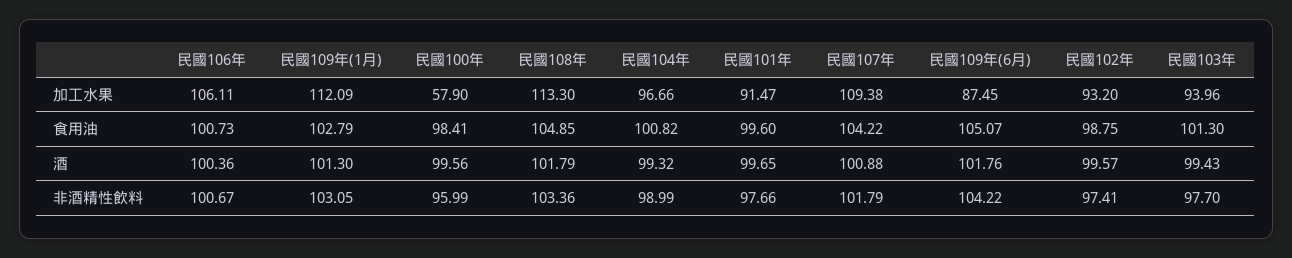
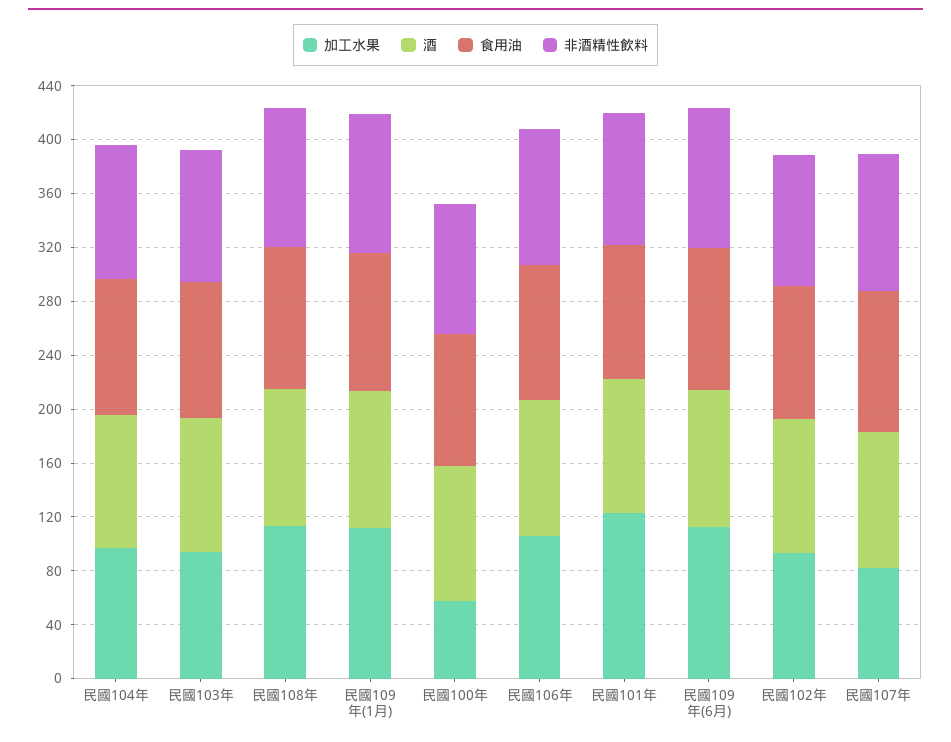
  {
    "加工水果": {
      "民國106年": 106.11,
      "民國109年(1月)": 112.09,
      "民國100年": 57.9,
      "民國108年": 113.3,
      "民國104年": 96.66,
-     "民國101年": 91.47,
+     "民國101年": 120,
-     "民國107年": 109.38,
+     "民國107年": 80,
-     "民國109年(6月)": 87.45,
+     "民國109年(6月)": 110,
      "民國102年": 93.2,
      "民國103年": 93.96
    },
    "食用油": {
      "民國106年": 100.73,
      "民國109年(1月)": 102.79,
      "民國100年": 98.41,
      "民國108年": 104.85,
      "民國104年": 100.82,
      "民國101年": 99.6,
      "民國107年": 104.22,
      "民國109年(6月)": 105.07,
      "民國102年": 98.75,
      "民國103年": 101.3
    },
    "酒": {
      "民國106年": 100.36,
      "民國109年(1月)": 101.3,
      "民國100年": 99.56,
      "民國108年": 101.79,
      "民國104年": 99.32,
      "民國101年": 99.65,
      "民國107年": 100.88,
      "民國109年(6月)": 101.76,
      "民國102年": 99.57,
      "民國103年": 99.43
    },
    "非酒精性飲料": {
      "民國106年": 100.67,
      "民國109年(1月)": 103.05,
      "民國100年": 95.99,
      "民國108年": 103.36,
      "民國104年": 98.99,
      "民國101年": 97.66,
      "民國107年": 101.79,
      "民國109年(6月)": 104.22,
      "民國102年": 97.41,
      "民國103年": 97.7
    }
  }

